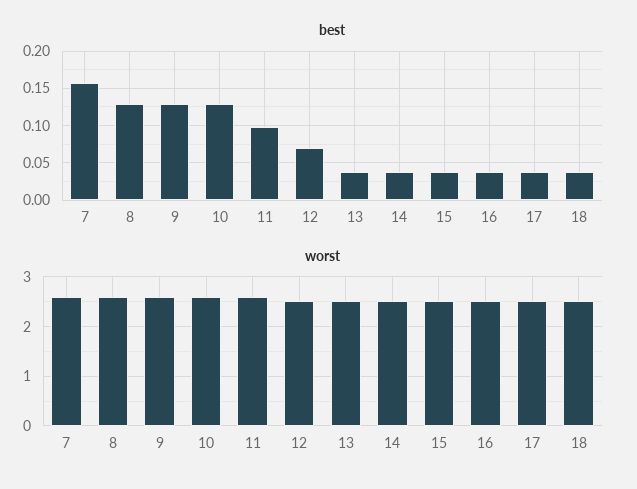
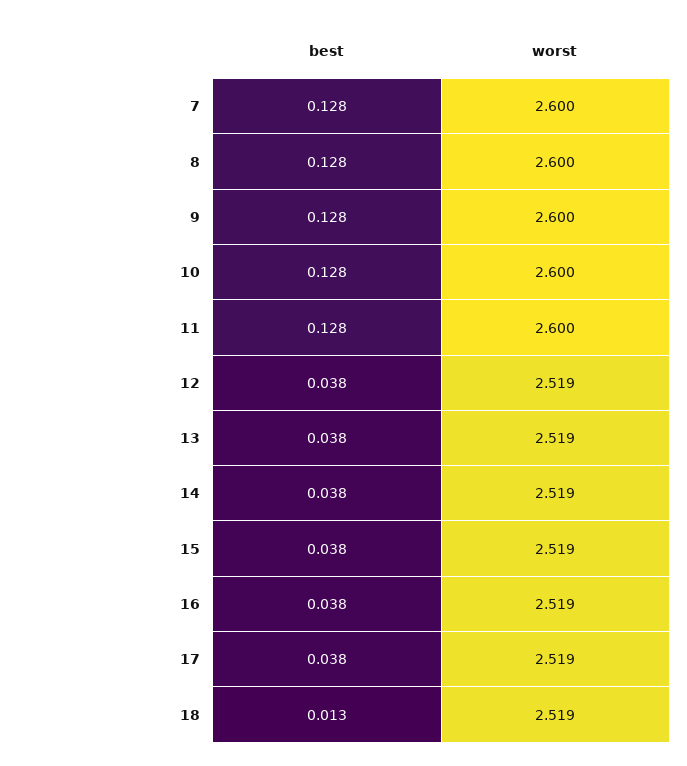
  {
    "best": {
-     "7": 0.16,
+     "7": 0.128,
      "8": 0.128,
      "9": 0.128,
      "10": 0.128,
-     "11": 0.1,
+     "11": 0.128,
-     "12": 0.07,
+     "12": 0.038,
      "13": 0.038,
      "14": 0.038,
      "15": 0.038,
      "16": 0.038,
      "17": 0.038,
-     "18": 0.04
+     "18": 0.013
    },
    "worst": {
      "7": 2.6,
      "8": 2.6,
      "9": 2.6,
      "10": 2.6,
      "11": 2.6,
      "12": 2.519,
      "13": 2.519,
      "14": 2.519,
      "15": 2.519,
      "16": 2.519,
      "17": 2.519,
      "18": 2.519
    }
  }

